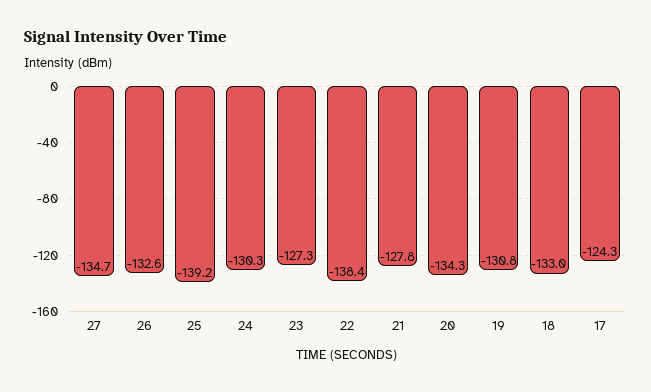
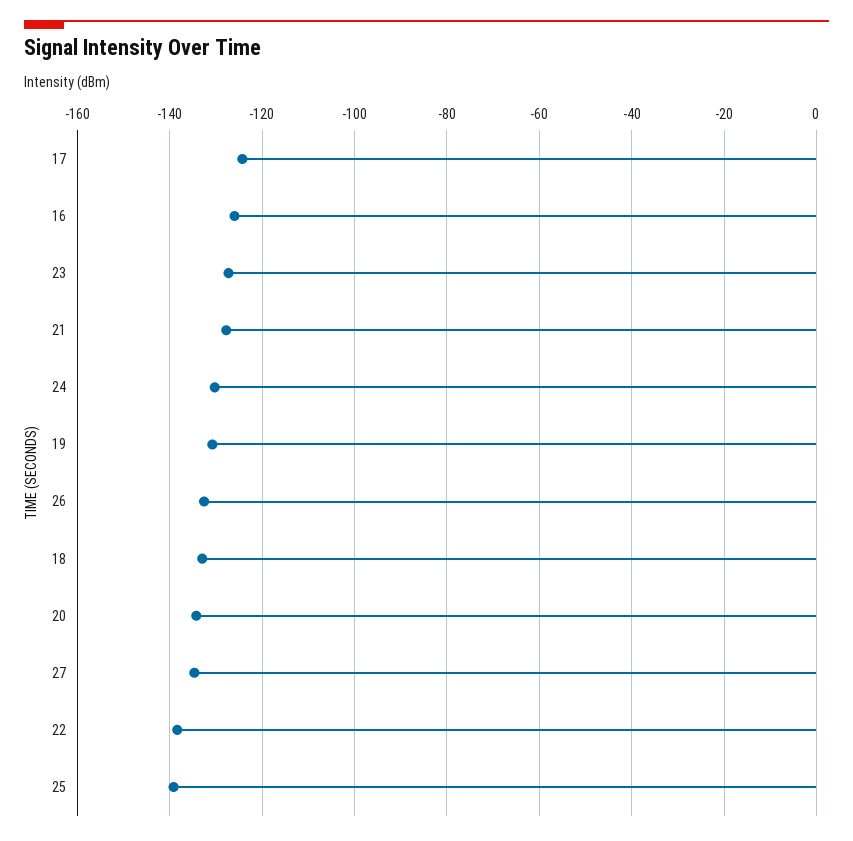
  {
    "27": -134.7,
    "26": -132.6,
    "25": -139.2,
    "24": -130.3,
    "23": -127.3,
    "22": -138.4,
    "21": -127.8,
    "20": -134.3,
    "19": -130.8,
    "18": -133,
-   "17": -124.3
+   "17": -124.3,
+   "16": -126
  }

